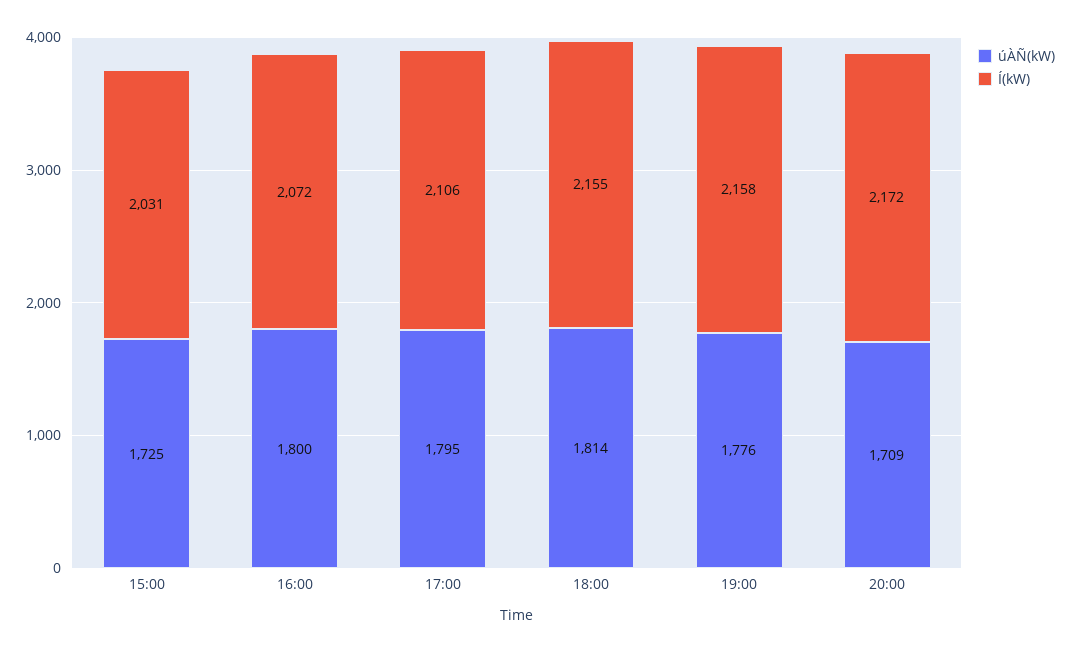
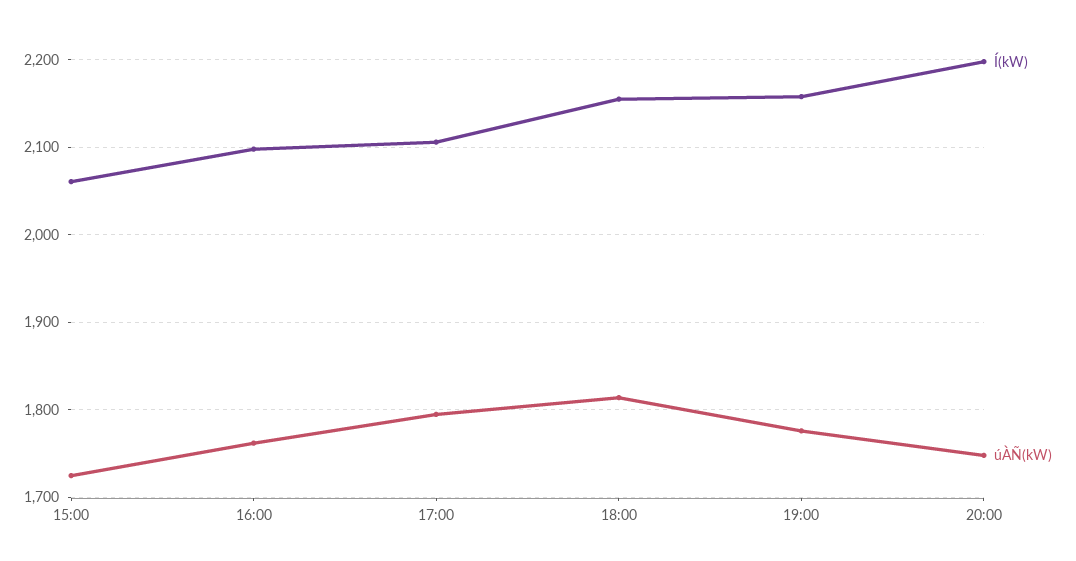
  {
    "úÀÑ(kW)": {
      "15:00": 1725,
-     "16:00": 1800,
+     "16:00": 1760,
      "17:00": 1795,
      "18:00": 1814,
      "19:00": 1776,
-     "20:00": 1709
+     "20:00": 1750
    },
    "Í(kW)": {
-     "15:00": 2031,
+     "15:00": 2060,
-     "16:00": 2072,
+     "16:00": 2100,
      "17:00": 2106,
      "18:00": 2155,
      "19:00": 2158,
-     "20:00": 2172
+     "20:00": 2200
    }
  }

